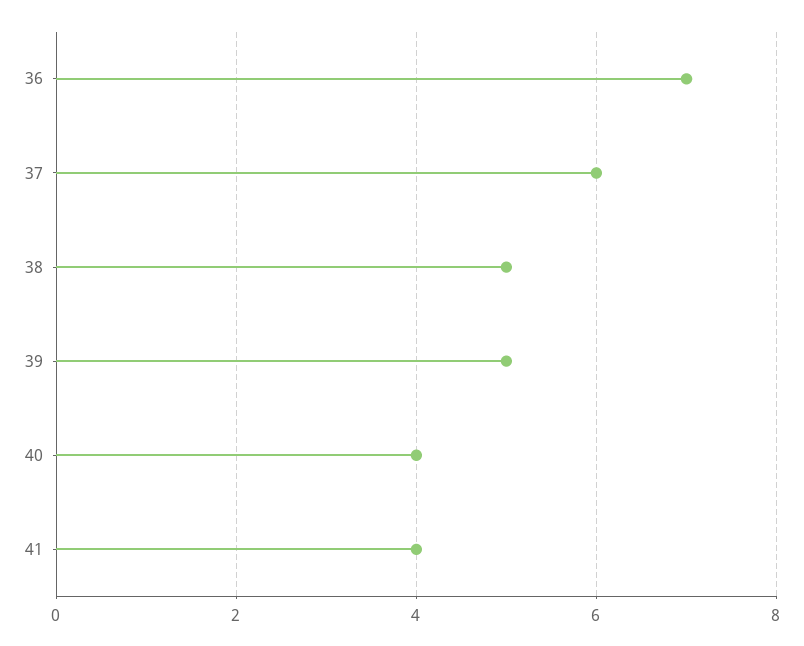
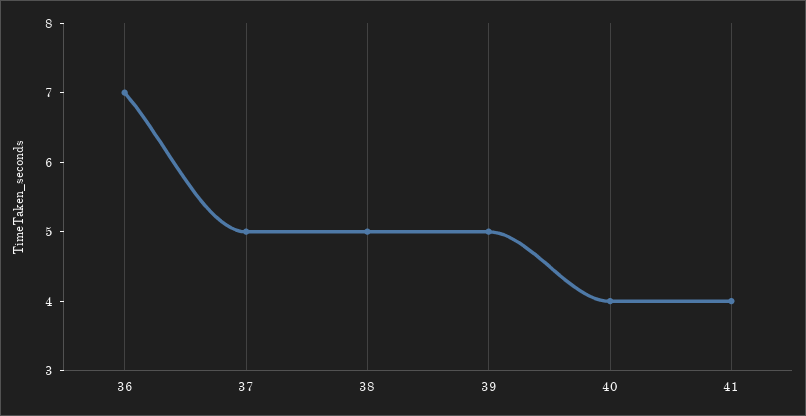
  {
    "36": 7,
-   "37": 6,
+   "37": 5,
    "38": 5,
    "39": 5,
    "40": 4,
    "41": 4
  }

